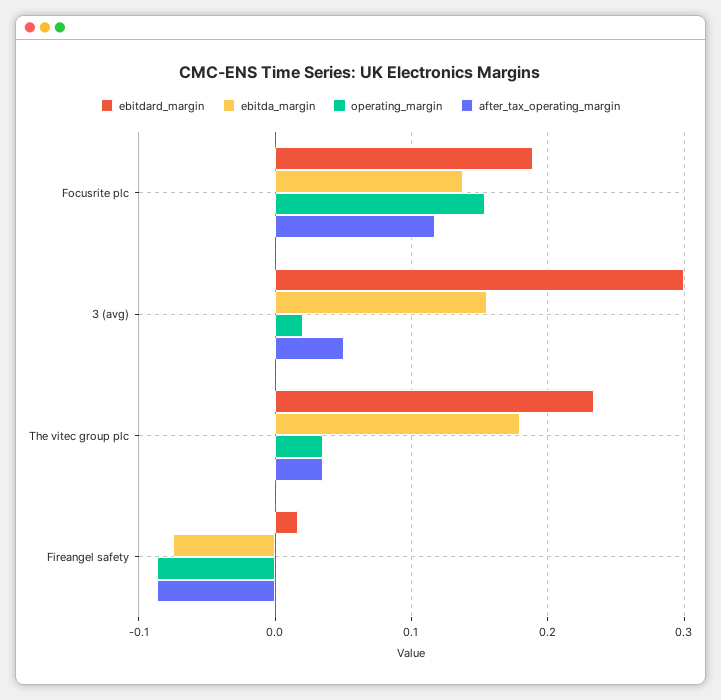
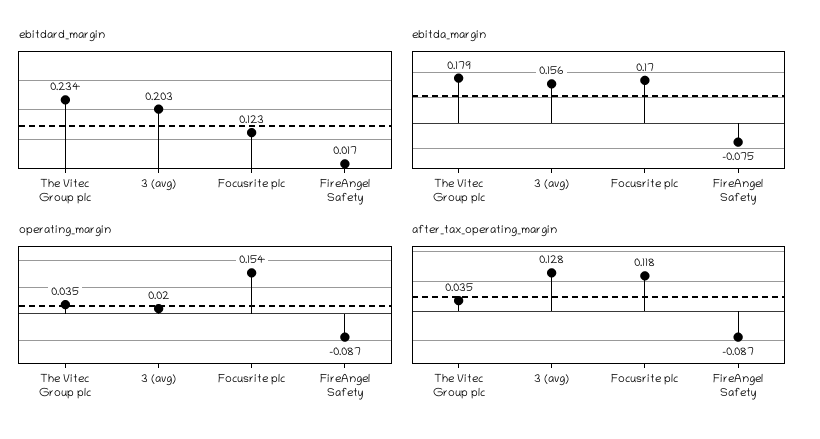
  {
    "ebitdard_margin": {
-     "Focusrite plc": 0.19,
+     "Focusrite plc": 0.123,
-     "3 (avg)": 0.3,
+     "3 (avg)": 0.203,
      "The vitec group plc": 0.234,
      "Fireangel safety": 0.017
    },
    "ebitda_margin": {
-     "Focusrite plc": 0.14,
+     "Focusrite plc": 0.17,
      "3 (avg)": 0.156,
      "The vitec group plc": 0.179,
      "Fireangel safety": -0.075
    },
    "operating_margin": {
      "Focusrite plc": 0.154,
      "3 (avg)": 0.02,
      "The vitec group plc": 0.035,
      "Fireangel safety": -0.087
    },
    "after_tax_operating_margin": {
      "Focusrite plc": 0.118,
-     "3 (avg)": 0.05,
+     "3 (avg)": 0.128,
      "The vitec group plc": 0.035,
      "Fireangel safety": -0.087
    }
  }

